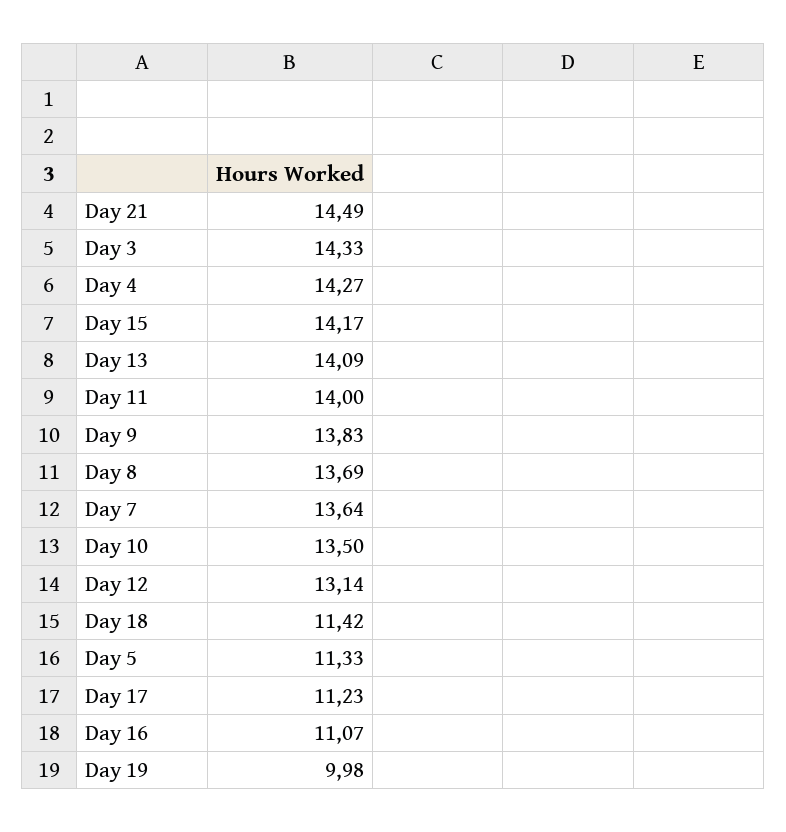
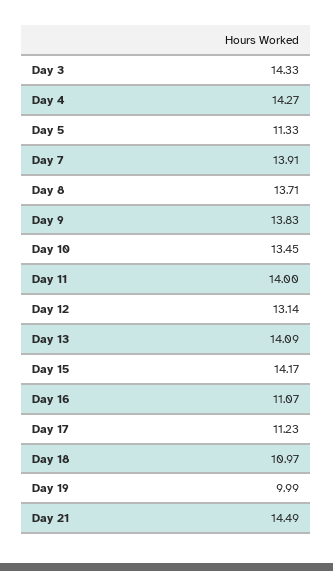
  {
    "Day 21": 14.49,
    "Day 3": 14.33,
    "Day 4": 14.27,
    "Day 15": 14.17,
    "Day 13": 14.09,
    "Day 11": 14,
    "Day 9": 13.83,
-   "Day 8": 13.69,
+   "Day 8": 13.71,
-   "Day 7": 13.64,
+   "Day 7": 13.91,
-   "Day 10": 13.5,
+   "Day 10": 13.45,
    "Day 12": 13.14,
-   "Day 18": 11.42,
+   "Day 18": 10.97,
    "Day 5": 11.33,
    "Day 17": 11.23,
    "Day 16": 11.07,
-   "Day 19": 9.98
+   "Day 19": 9.99
  }

